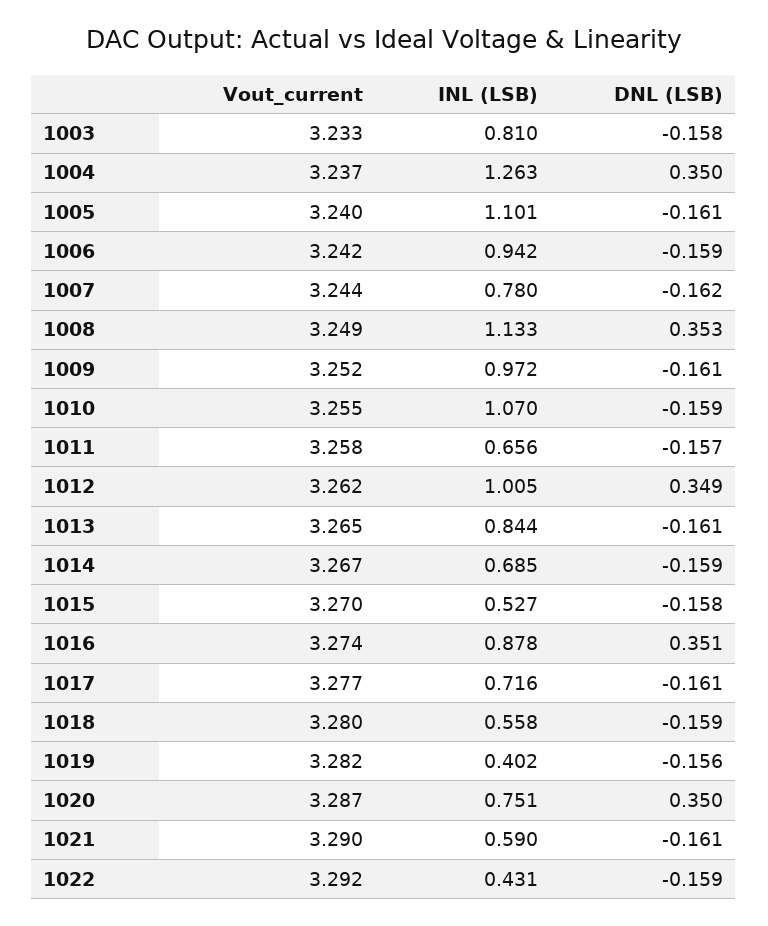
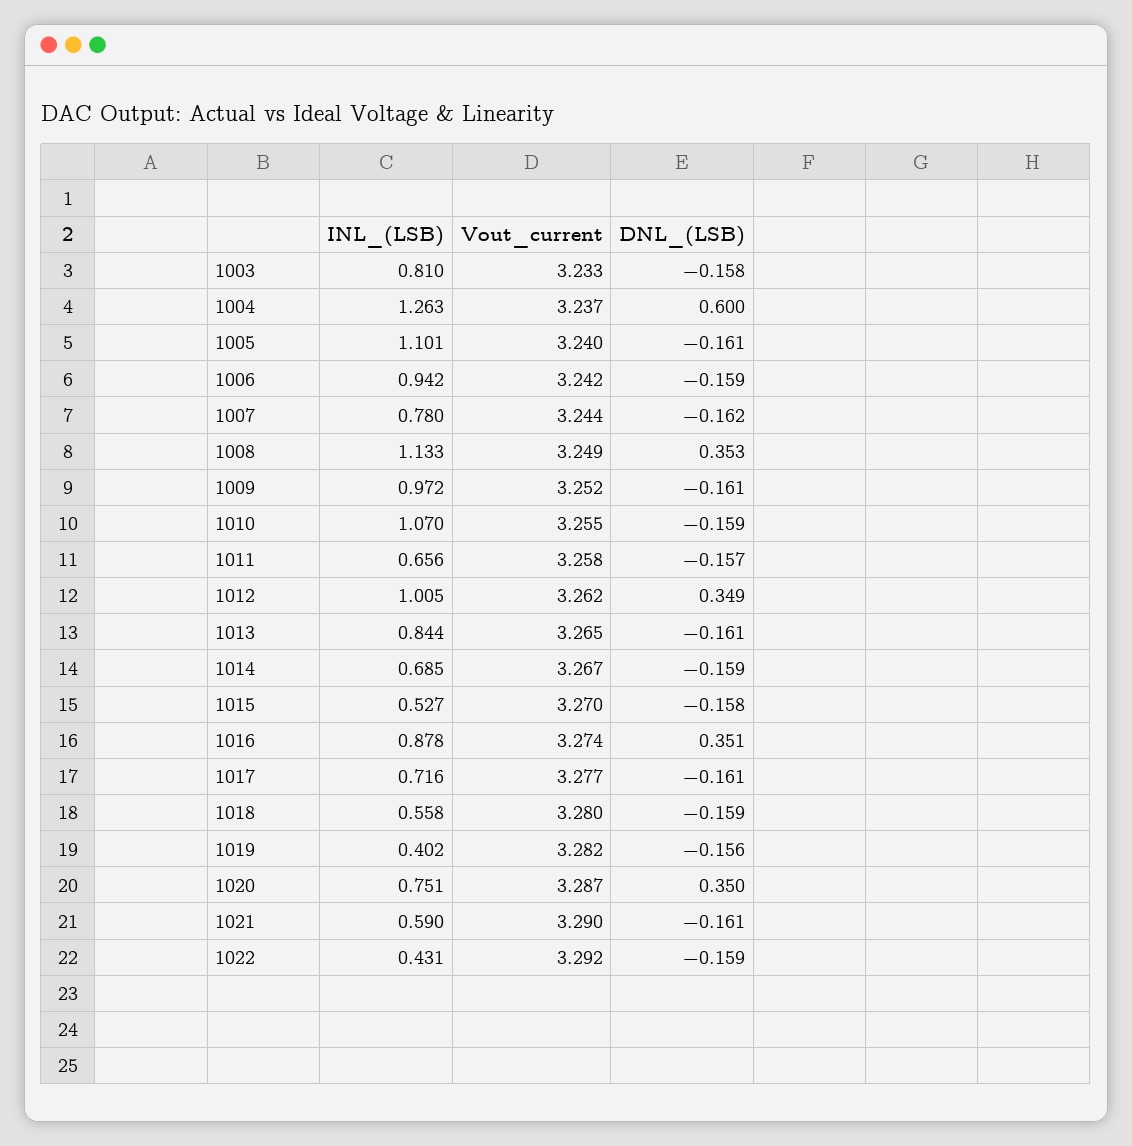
  {
    "Vout_current": {
      "1003": 3.233,
      "1004": 3.237,
      "1005": 3.24,
      "1006": 3.242,
      "1007": 3.244,
      "1008": 3.249,
      "1009": 3.252,
      "1010": 3.255,
      "1011": 3.258,
      "1012": 3.262,
      "1013": 3.265,
      "1014": 3.267,
      "1015": 3.27,
      "1016": 3.274,
      "1017": 3.277,
      "1018": 3.28,
      "1019": 3.282,
      "1020": 3.287,
      "1021": 3.29,
      "1022": 3.292
    },
    "INL (LSB)": {
      "1003": 0.81,
      "1004": 1.263,
      "1005": 1.101,
      "1006": 0.942,
      "1007": 0.78,
      "1008": 1.133,
      "1009": 0.972,
      "1010": 1.07,
      "1011": 0.656,
      "1012": 1.005,
      "1013": 0.844,
      "1014": 0.685,
      "1015": 0.527,
      "1016": 0.878,
      "1017": 0.716,
      "1018": 0.558,
      "1019": 0.402,
      "1020": 0.751,
      "1021": 0.59,
      "1022": 0.431
    },
    "DNL (LSB)": {
      "1003": -0.158,
-     "1004": 0.35,
+     "1004": 0.6,
      "1005": -0.161,
      "1006": -0.159,
      "1007": -0.162,
      "1008": 0.353,
      "1009": -0.161,
      "1010": -0.159,
      "1011": -0.157,
      "1012": 0.349,
      "1013": -0.161,
      "1014": -0.159,
      "1015": -0.158,
      "1016": 0.351,
      "1017": -0.161,
      "1018": -0.159,
      "1019": -0.156,
      "1020": 0.35,
      "1021": -0.161,
      "1022": -0.159
    }
  }

